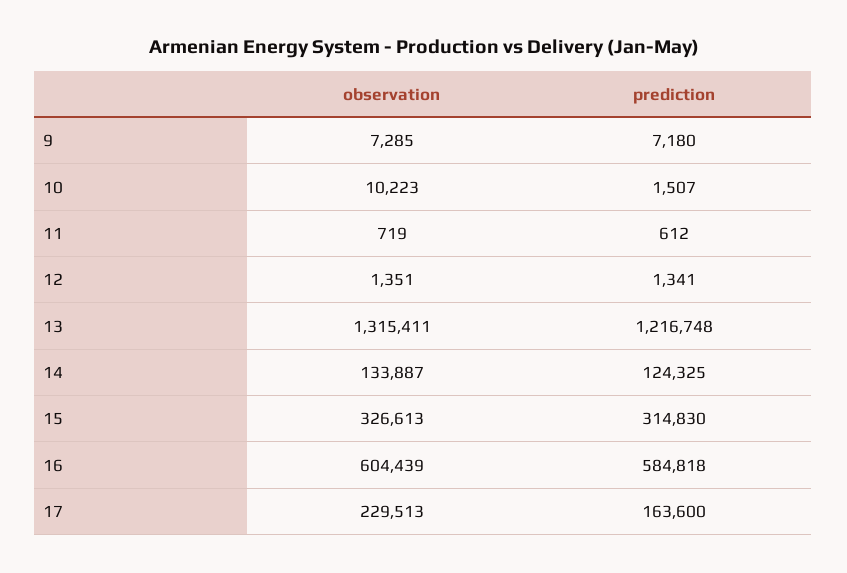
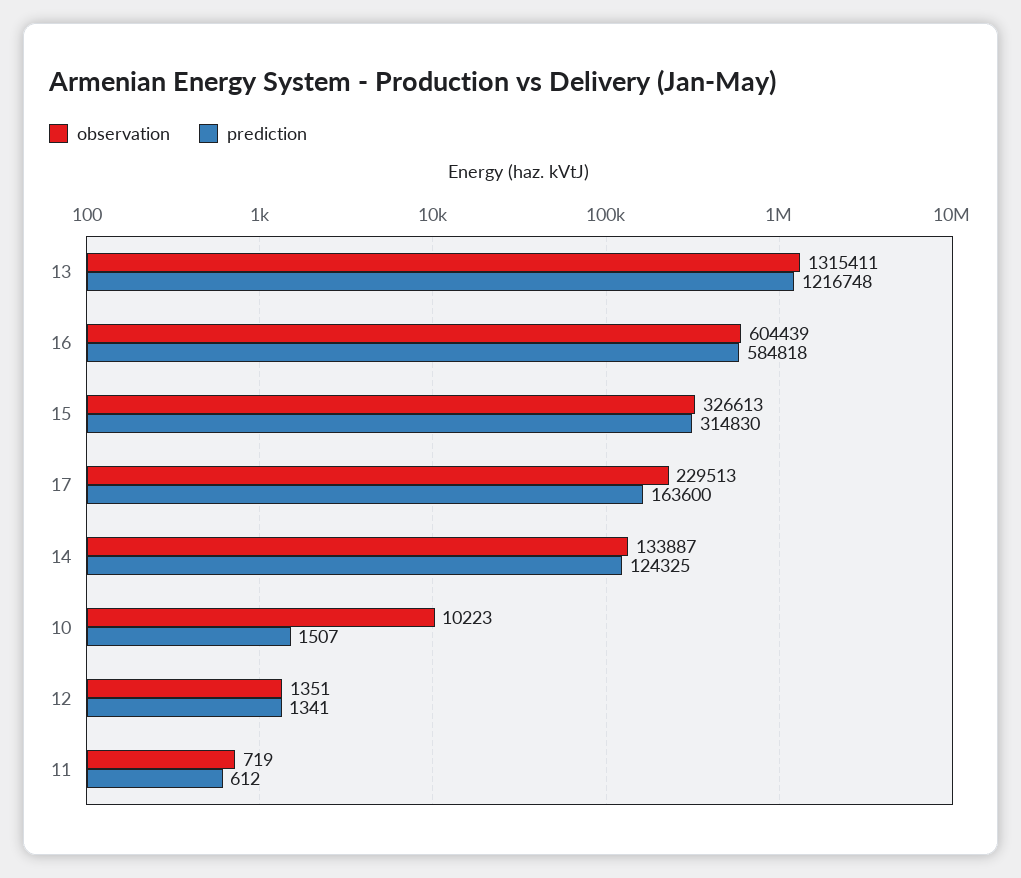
  {
    "observation": {
-     "9": 7285,
      "10": 10223,
      "11": 719,
      "12": 1351,
      "13": 1315411,
      "14": 133887,
      "15": 326613,
      "16": 604439,
      "17": 229513
    },
    "prediction": {
-     "9": 7180,
      "10": 1507,
      "11": 612,
      "12": 1341,
      "13": 1216748,
      "14": 124325,
      "15": 314830,
      "16": 584818,
      "17": 163600
    }
  }

